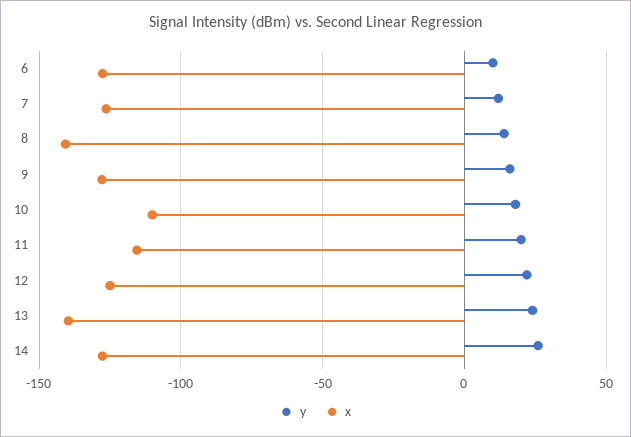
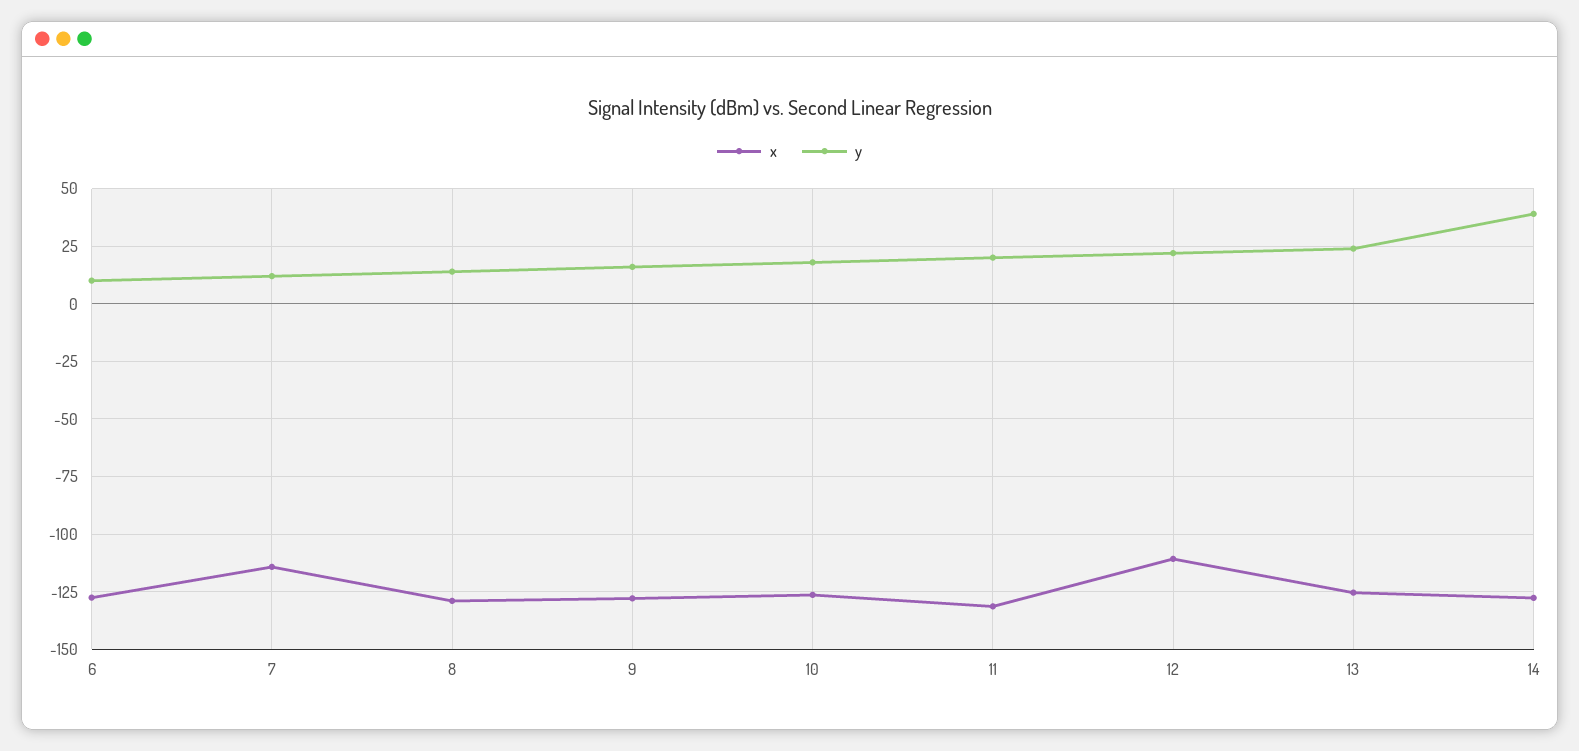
  {
    "y": {
      "6": 10,
      "7": 10,
      "8": 15,
      "9": 15,
      "10": 20,
      "11": 20,
      "12": 20,
      "13": 25,
-     "14": 25
+     "14": 40
    },
    "x": {
      "6": -130,
-     "7": -125,
+     "7": -115,
-     "8": -140,
+     "8": -130,
      "9": -130,
-     "10": -110,
+     "10": -125,
-     "11": -115,
+     "11": -130,
-     "12": -125,
+     "12": -110,
-     "13": -140,
+     "13": -125,
      "14": -130
    }
  }

